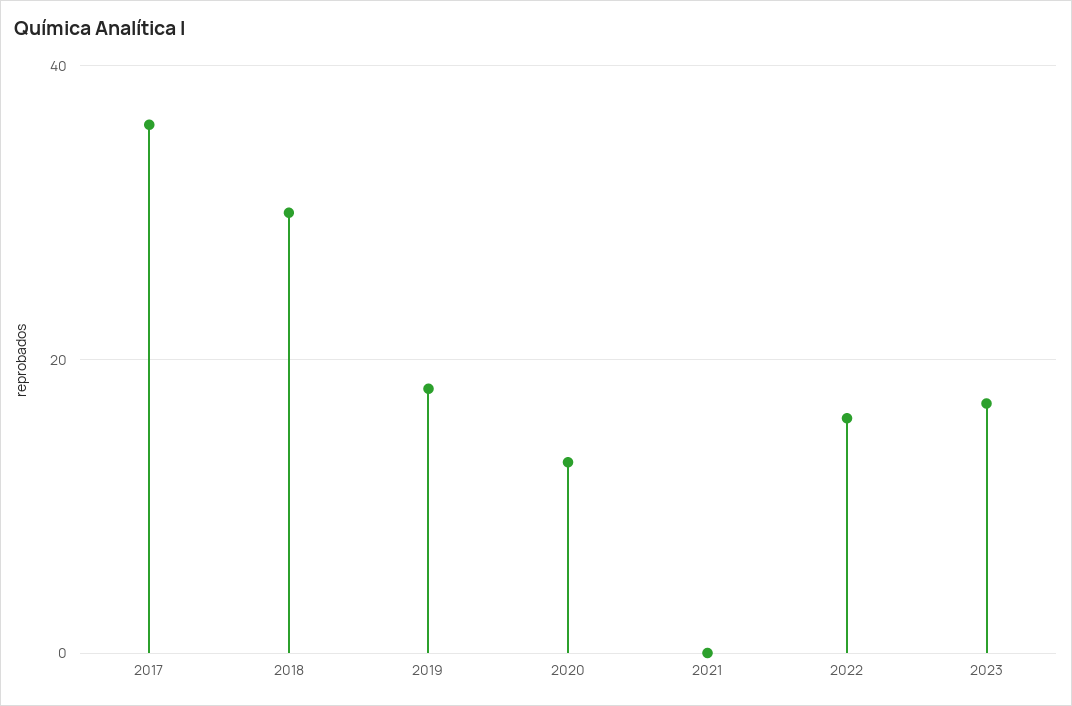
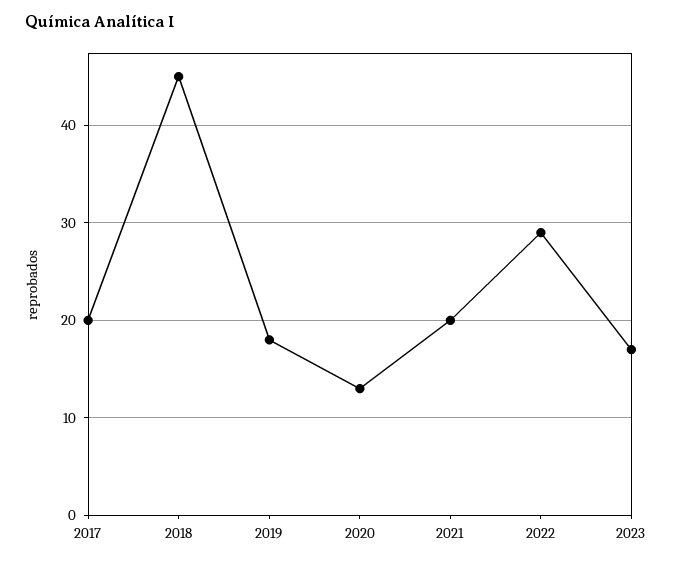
  {
-   "2017": 35,
+   "2017": 20,
-   "2018": 30,
+   "2018": 45,
    "2019": 18,
    "2020": 13,
-   "2021": 0,
+   "2021": 20,
-   "2022": 15,
+   "2022": 29,
    "2023": 17
  }

